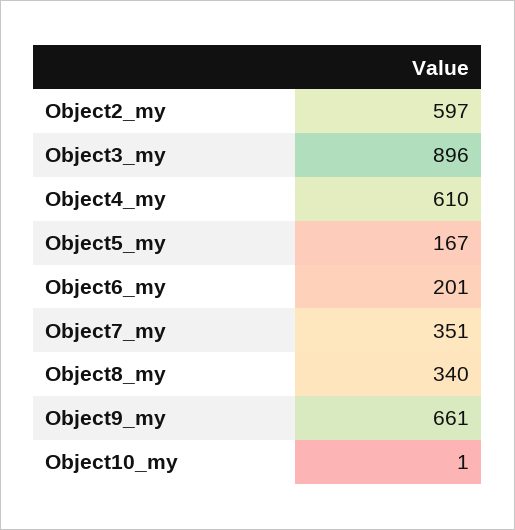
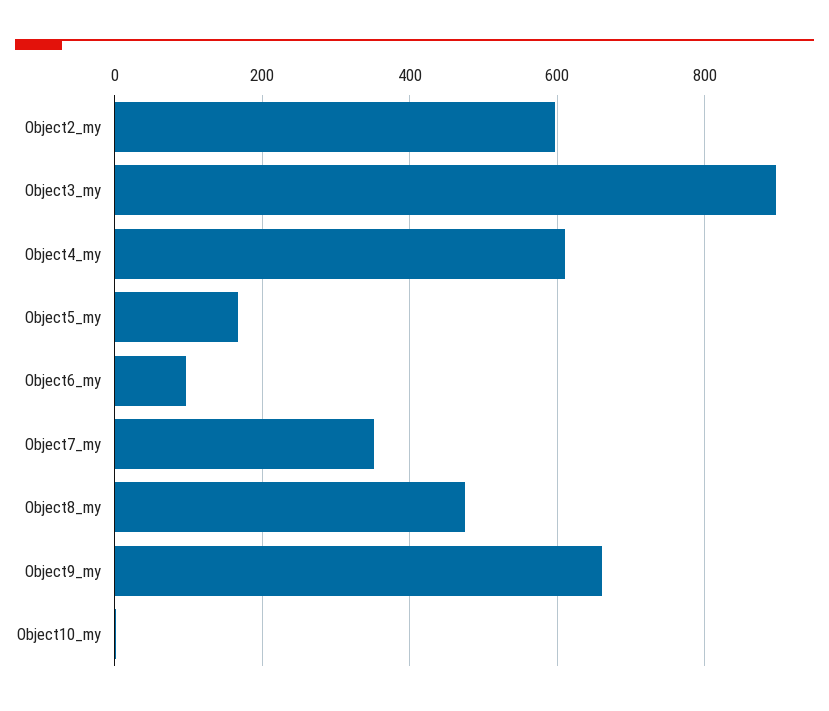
  {
    "Object2_my": 597,
    "Object3_my": 896,
    "Object4_my": 610,
    "Object5_my": 167,
-   "Object6_my": 201,
+   "Object6_my": 100,
    "Object7_my": 351,
-   "Object8_my": 340,
+   "Object8_my": 480,
    "Object9_my": 661,
    "Object10_my": 1
  }

